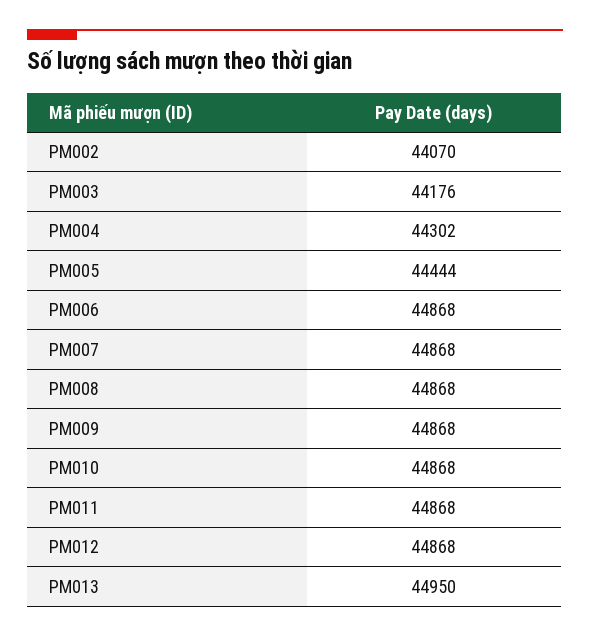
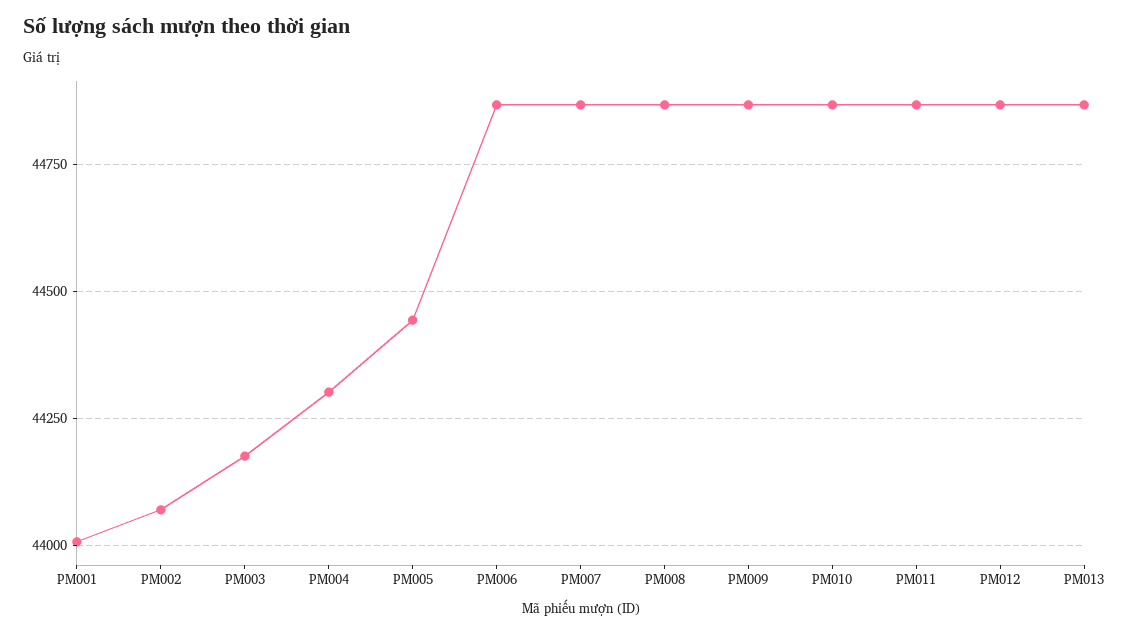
  {
    "PM002": 44070,
    "PM003": 44176,
    "PM004": 44302,
    "PM005": 44444,
    "PM006": 44868,
    "PM007": 44868,
    "PM008": 44868,
    "PM009": 44868,
    "PM010": 44868,
    "PM011": 44868,
    "PM012": 44868,
-   "PM013": 44950
+   "PM013": 44875,
+   "PM001": 44000
  }

